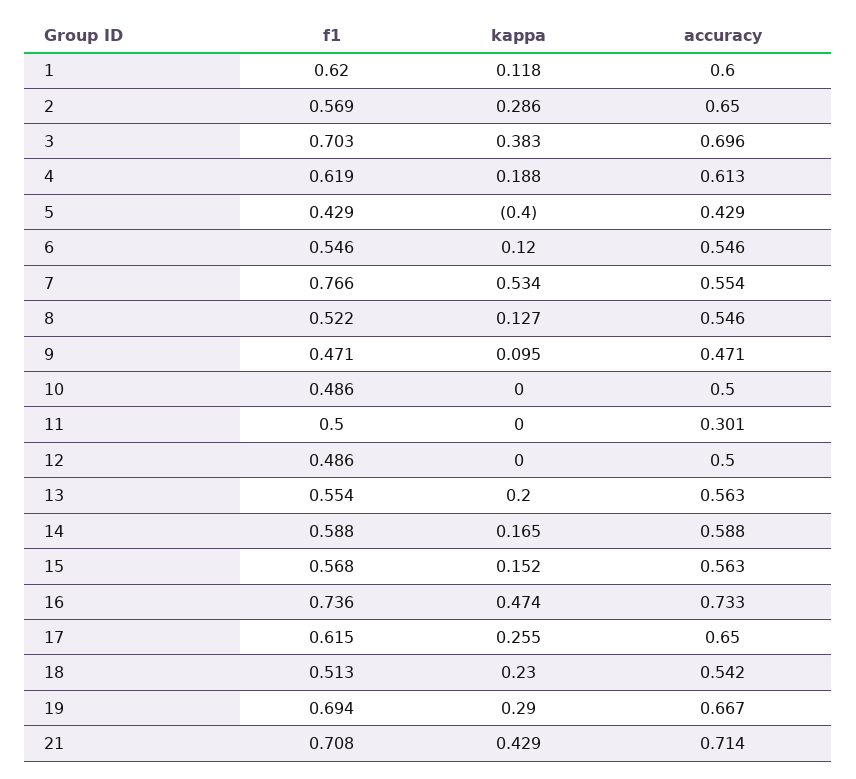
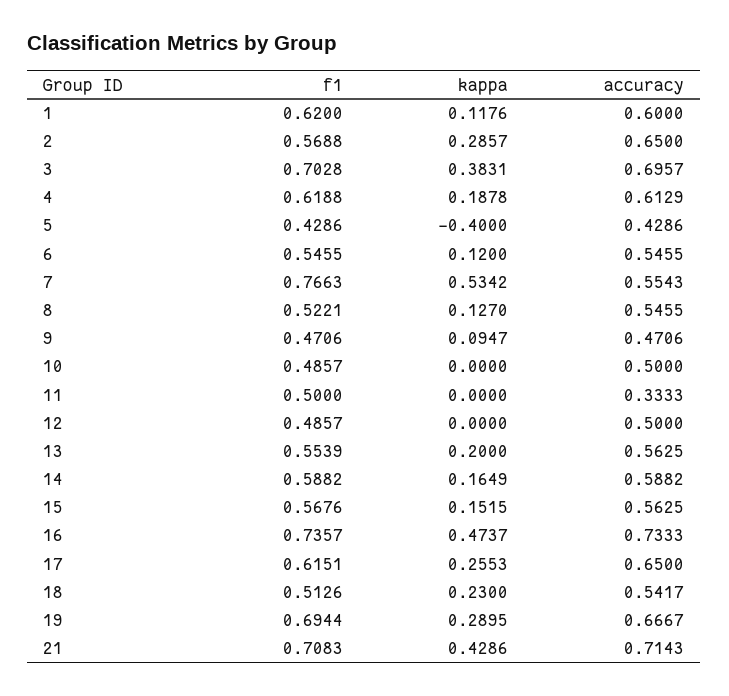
  {
    "f1": {
      "1": 0.62,
      "2": 0.5688,
      "3": 0.7028,
      "4": 0.6188,
      "5": 0.4286,
      "6": 0.5455,
      "7": 0.7663,
      "8": 0.5221,
      "9": 0.4706,
      "10": 0.4857,
      "11": 0.5,
      "12": 0.4857,
      "13": 0.5539,
      "14": 0.5882,
      "15": 0.5676,
      "16": 0.7357,
      "17": 0.6151,
      "18": 0.5126,
      "19": 0.6944,
      "21": 0.7083
    },
    "kappa": {
      "1": 0.1176,
      "2": 0.2857,
      "3": 0.3831,
      "4": 0.1878,
      "5": -0.4,
      "6": 0.12,
      "7": 0.5342,
      "8": 0.127,
      "9": 0.0947,
      "10": 0,
      "11": 0,
      "12": 0,
      "13": 0.2,
      "14": 0.1649,
      "15": 0.1515,
      "16": 0.4737,
      "17": 0.2553,
      "18": 0.23,
      "19": 0.2895,
      "21": 0.4286
    },
    "accuracy": {
      "1": 0.6,
      "2": 0.65,
      "3": 0.6957,
      "4": 0.6129,
      "5": 0.4286,
      "6": 0.5455,
      "7": 0.5543,
      "8": 0.5455,
      "9": 0.4706,
      "10": 0.5,
-     "11": 0.301,
+     "11": 0.3333,
      "12": 0.5,
      "13": 0.5625,
      "14": 0.5882,
      "15": 0.5625,
      "16": 0.7333,
      "17": 0.65,
      "18": 0.5417,
      "19": 0.6667,
      "21": 0.7143
    }
  }

